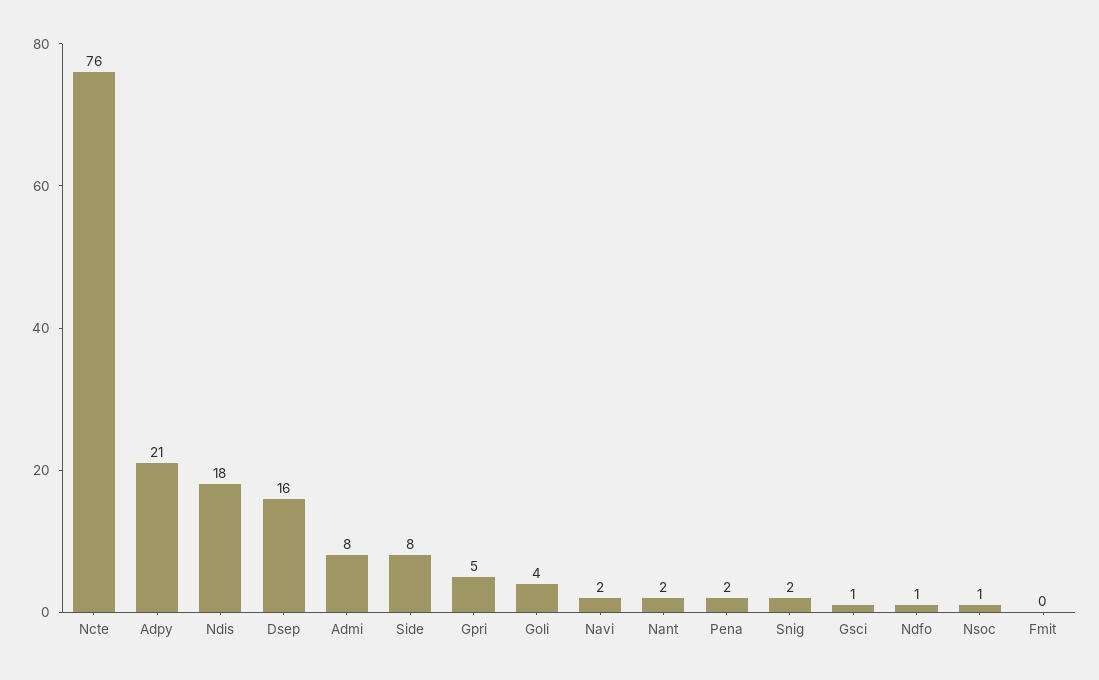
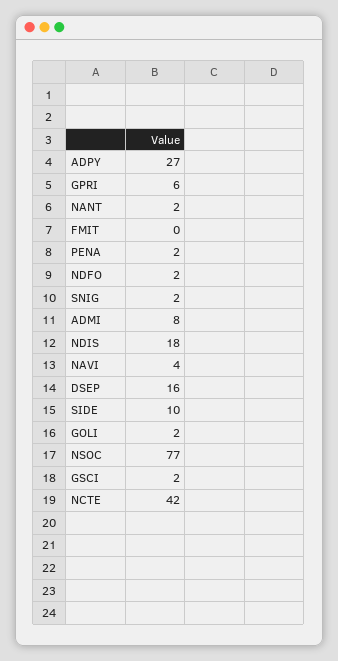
  {
-   "Ncte": 76,
+   "Ncte": 42,
-   "Adpy": 21,
+   "Adpy": 27,
    "Ndis": 18,
    "Dsep": 16,
    "Admi": 8,
-   "Side": 8,
+   "Side": 10,
-   "Gpri": 5,
+   "Gpri": 6,
-   "Goli": 4,
+   "Goli": 2,
-   "Navi": 2,
+   "Navi": 4,
    "Nant": 2,
    "Pena": 2,
    "Snig": 2,
-   "Gsci": 1,
+   "Gsci": 2,
-   "Ndfo": 1,
+   "Ndfo": 2,
-   "Nsoc": 1,
+   "Nsoc": 77,
    "Fmit": 0
  }

